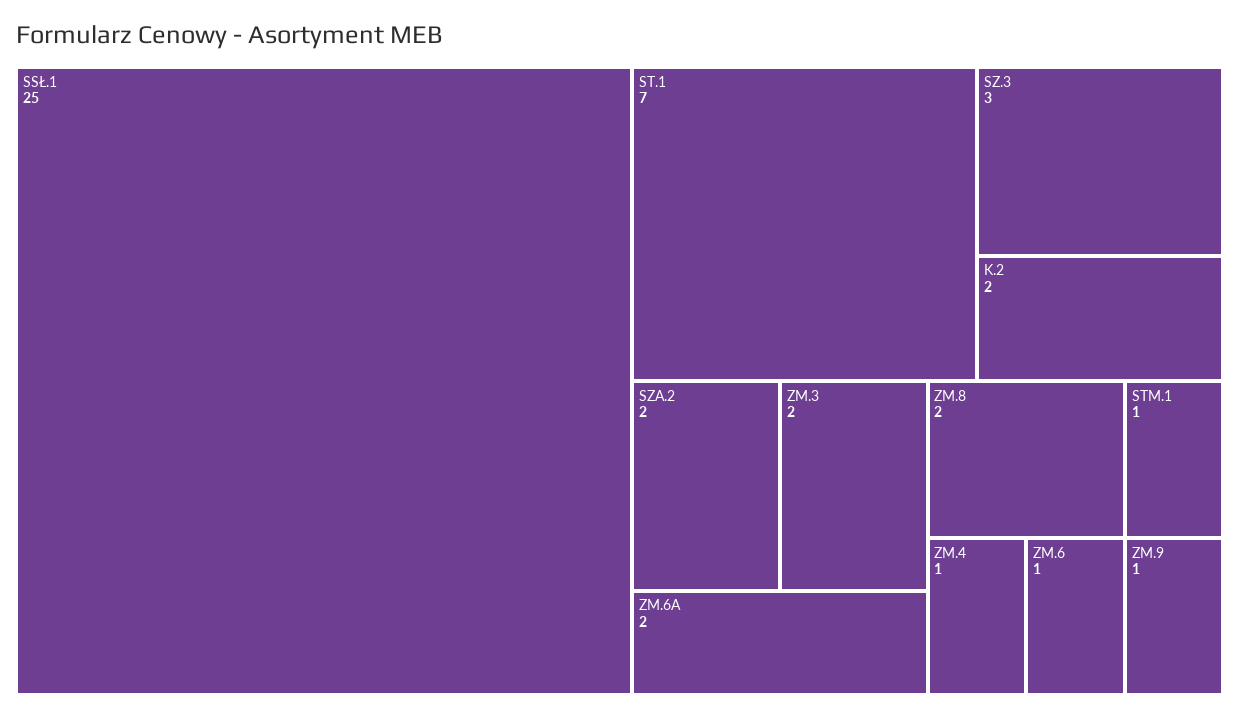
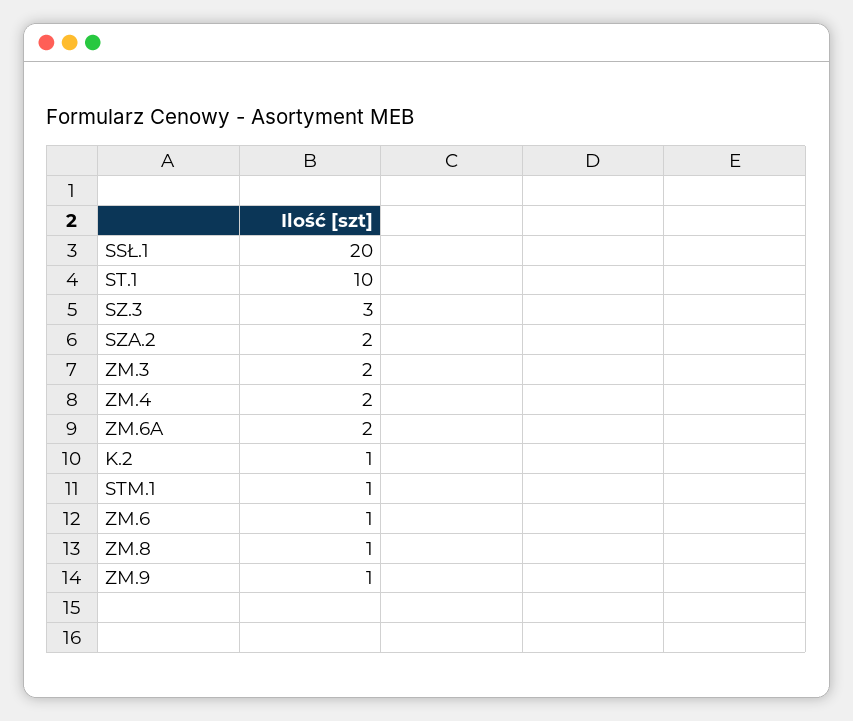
  {
-   "SSŁ.1": 25,
+   "SSŁ.1": 20,
-   "ST.1": 7,
+   "ST.1": 10,
    "SZ.3": 3,
-   "K.2": 2,
+   "K.2": 1,
    "SZA.2": 2,
    "ZM.3": 2,
    "ZM.6A": 2,
-   "ZM.8": 2,
+   "ZM.8": 1,
    "STM.1": 1,
-   "ZM.4": 1,
+   "ZM.4": 2,
    "ZM.6": 1,
    "ZM.9": 1
  }

